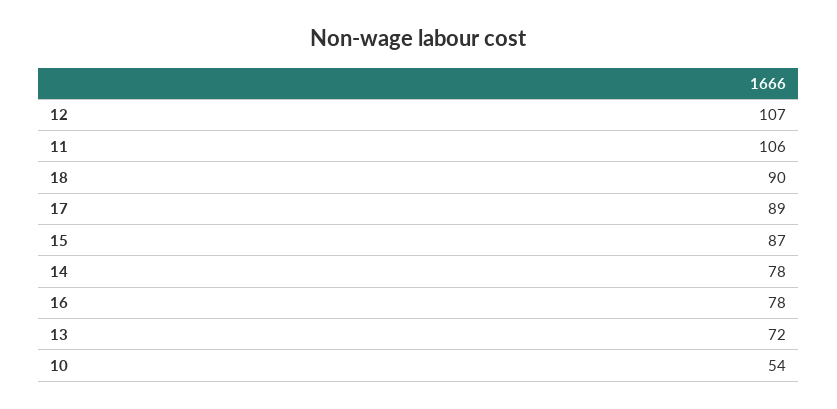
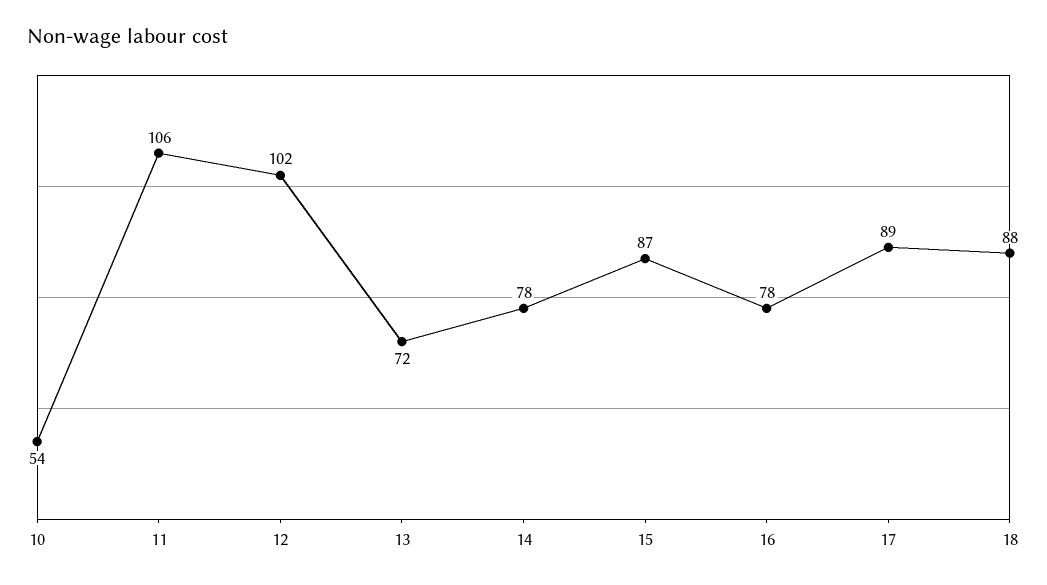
  {
-   "12": 107,
+   "12": 102,
    "11": 106,
-   "18": 90,
+   "18": 88,
    "17": 89,
    "15": 87,
    "14": 78,
    "16": 78,
    "13": 72,
    "10": 54
  }

